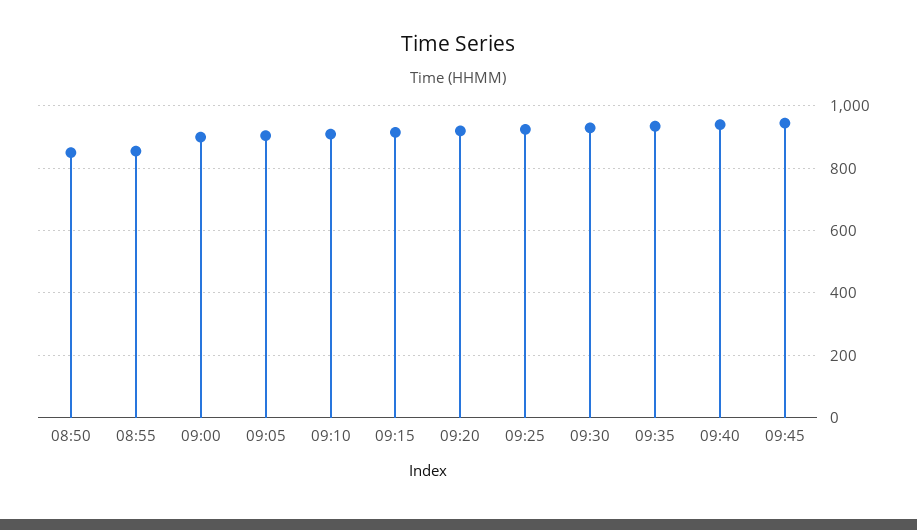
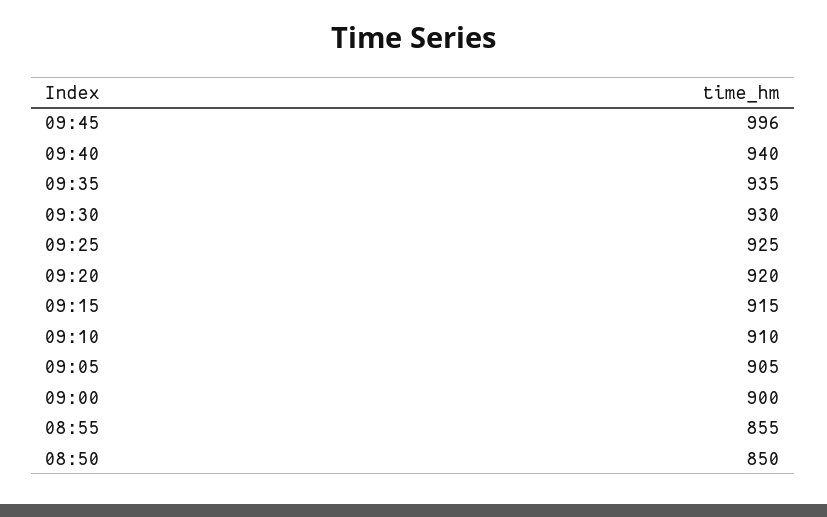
  {
    "08:50": 850,
    "08:55": 855,
    "09:00": 900,
    "09:05": 905,
    "09:10": 910,
    "09:15": 915,
    "09:20": 920,
    "09:25": 925,
    "09:30": 930,
    "09:35": 935,
    "09:40": 940,
-   "09:45": 940
+   "09:45": 996
  }

